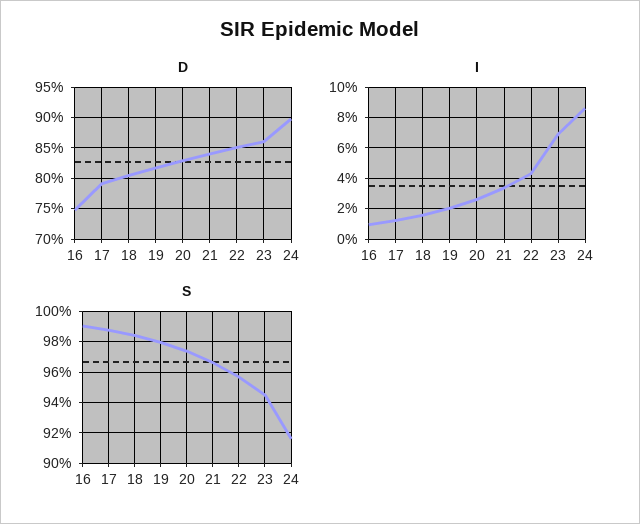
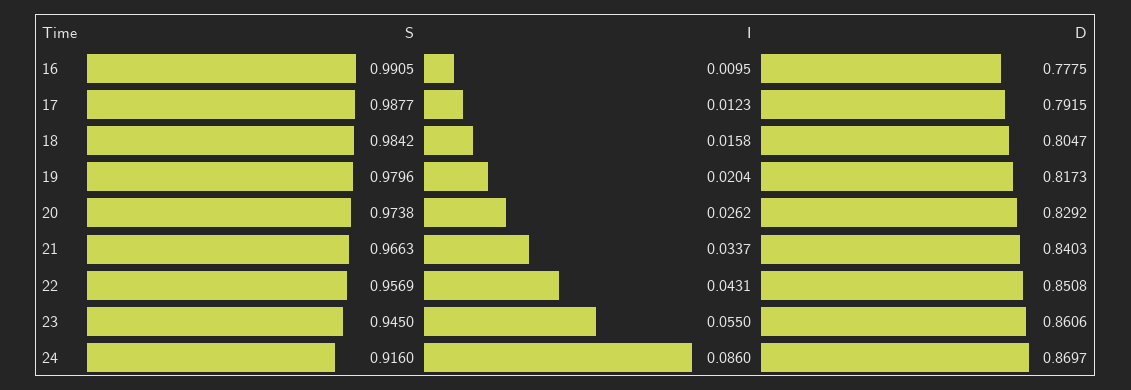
  {
    "D": {
-     "16": 0.75,
+     "16": 0.7775,
      "17": 0.7915,
      "18": 0.8047,
      "19": 0.8173,
      "20": 0.8292,
      "21": 0.8403,
      "22": 0.8508,
      "23": 0.8606,
-     "24": 0.9
+     "24": 0.8697
    },
    "I": {
      "16": 0.0095,
      "17": 0.0123,
      "18": 0.0158,
      "19": 0.0204,
      "20": 0.0262,
      "21": 0.0337,
      "22": 0.0431,
-     "23": 0.07,
+     "23": 0.055,
      "24": 0.086
    },
    "S": {
      "16": 0.9905,
      "17": 0.9877,
      "18": 0.9842,
      "19": 0.9796,
      "20": 0.9738,
      "21": 0.9663,
      "22": 0.9569,
      "23": 0.945,
      "24": 0.916
    }
  }

